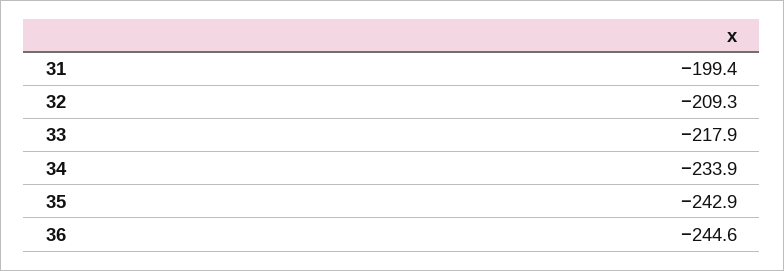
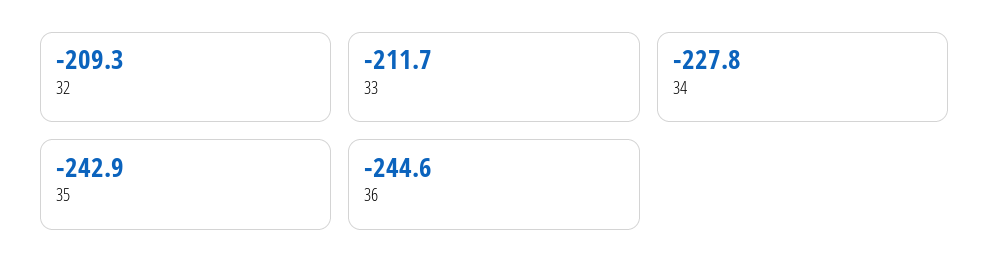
  {
-   "31": -199.4,
    "32": -209.3,
-   "33": -217.9,
+   "33": -211.7,
-   "34": -233.9,
+   "34": -227.8,
    "35": -242.9,
    "36": -244.6
  }

